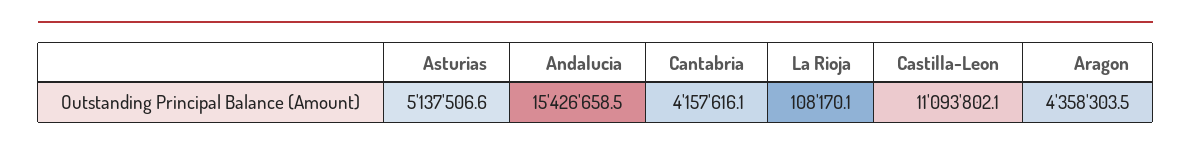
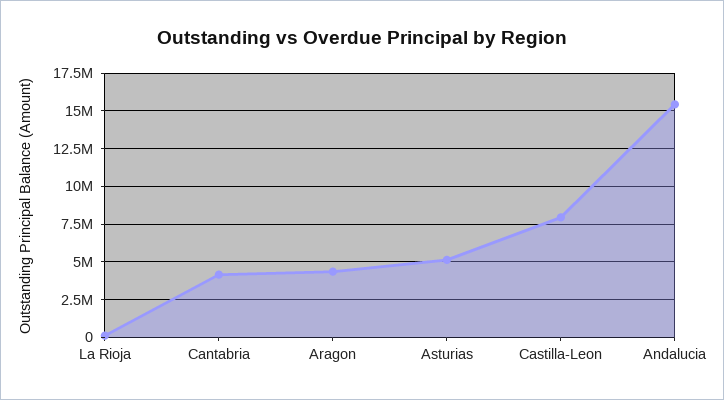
  {
    "Asturias": 5137506.6,
    "Andalucia": 15426658.5,
    "Cantabria": 4157616.1,
    "La Rioja": 108170.1,
-   "Castilla-Leon": 11093802.1,
+   "Castilla-Leon": 8000000,
    "Aragon": 4358303.5
  }

